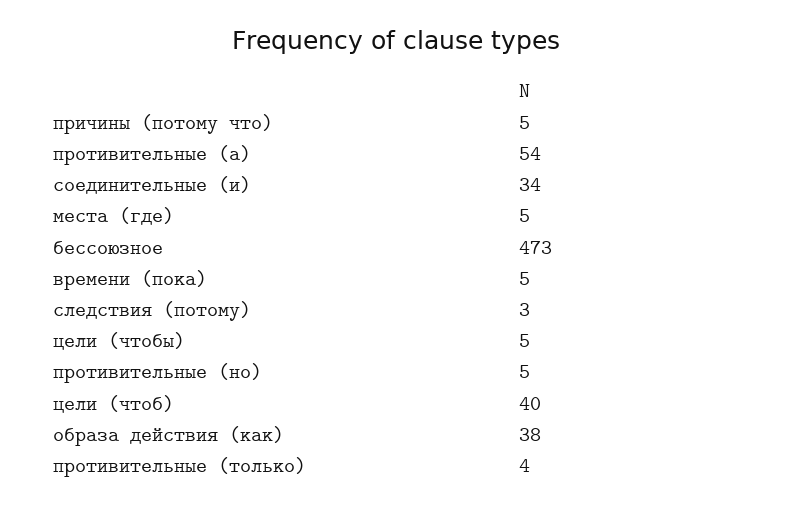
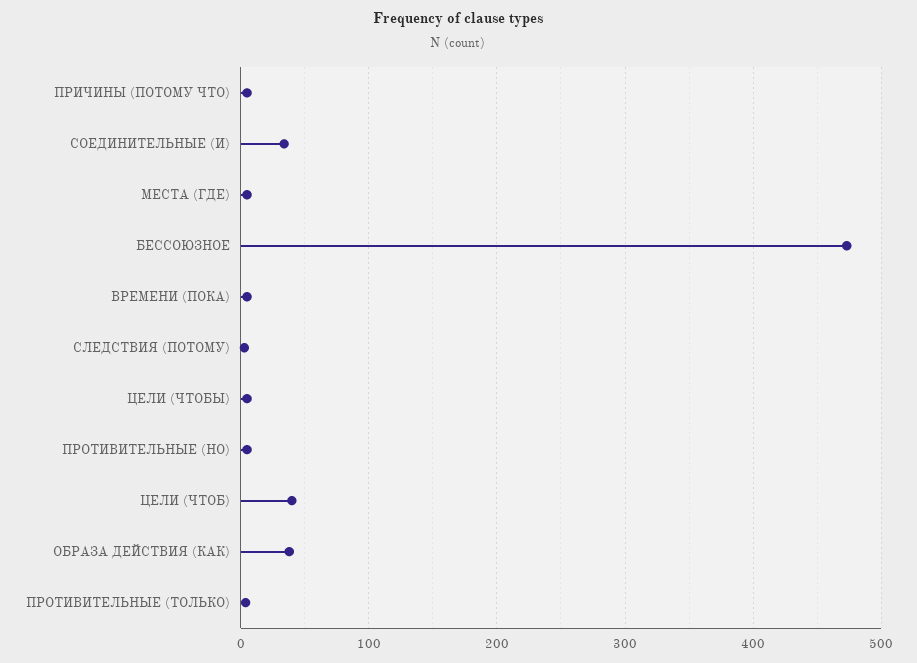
  {
    "причины (потому что)": 5,
-   "противительные (а)": 54,
    "соединительные (и)": 34,
    "места (где)": 5,
    "бессоюзное": 473,
    "времени (пока)": 5,
    "следствия (потому)": 3,
    "цели (чтобы)": 5,
    "противительные (но)": 5,
    "цели (чтоб)": 40,
    "образа действия (как)": 38,
    "противительные (только)": 4
  }

